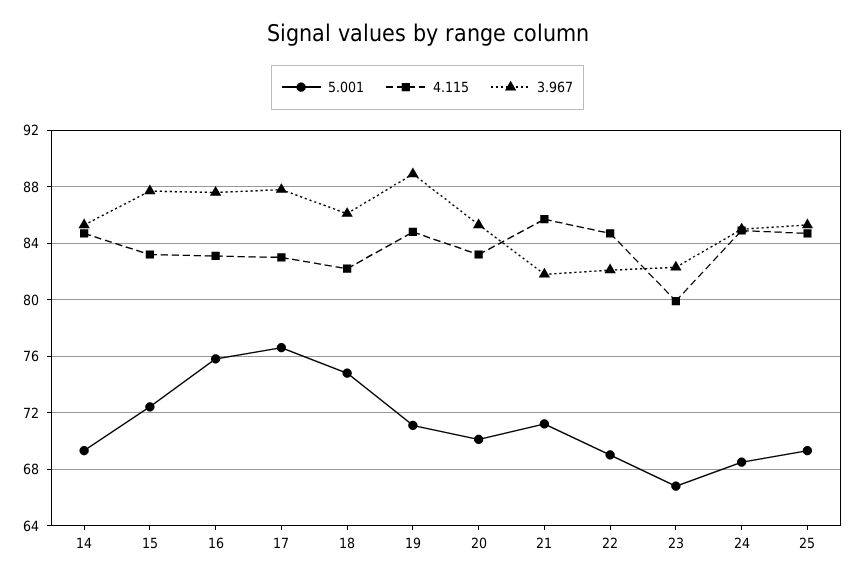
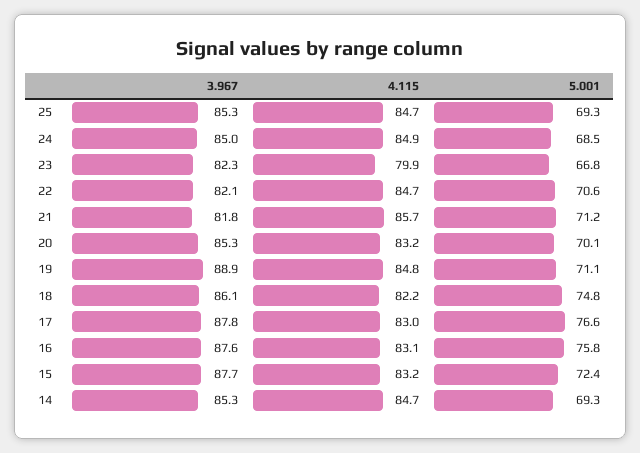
  {
    "5.001": {
      "14": 69.3,
      "15": 72.4,
      "16": 75.8,
      "17": 76.6,
      "18": 74.8,
      "19": 71.1,
      "20": 70.1,
      "21": 71.2,
-     "22": 69,
+     "22": 70.6,
      "23": 66.8,
      "24": 68.5,
      "25": 69.3
    },
    "4.115": {
      "14": 84.7,
      "15": 83.2,
      "16": 83.1,
      "17": 83,
      "18": 82.2,
      "19": 84.8,
      "20": 83.2,
      "21": 85.7,
      "22": 84.7,
      "23": 79.9,
      "24": 84.9,
      "25": 84.7
    },
    "3.967": {
      "14": 85.3,
      "15": 87.7,
      "16": 87.6,
      "17": 87.8,
      "18": 86.1,
      "19": 88.9,
      "20": 85.3,
      "21": 81.8,
      "22": 82.1,
      "23": 82.3,
      "24": 85,
      "25": 85.3
    }
  }

